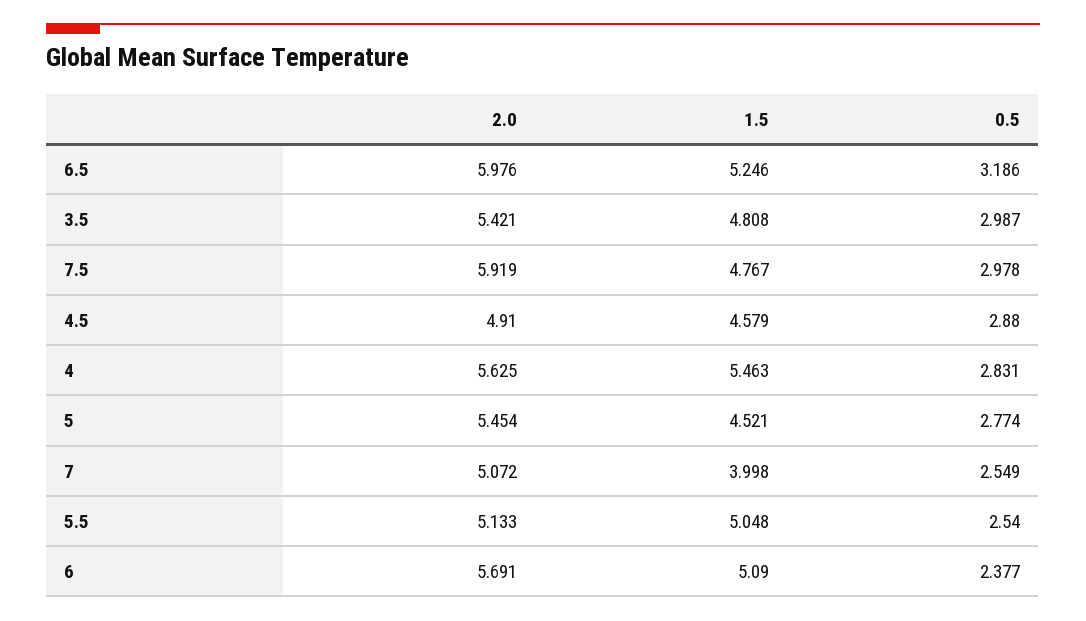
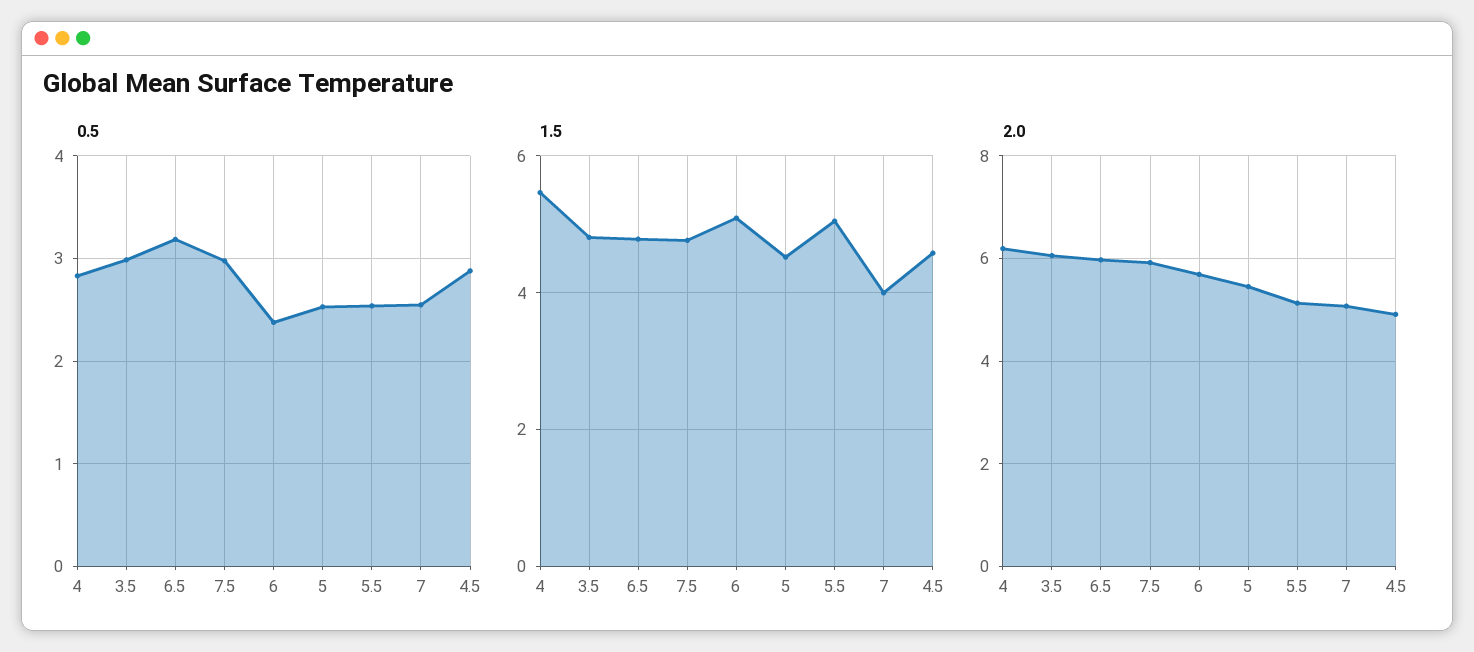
  {
    "2.0": {
      "6.5": 5.976,
-     "3.5": 5.421,
+     "3.5": 6,
      "7.5": 5.919,
      "4.5": 4.91,
-     "4": 5.625,
+     "4": 6.2,
      "5": 5.454,
      "7": 5.072,
      "5.5": 5.133,
      "6": 5.691
    },
    "1.5": {
-     "6.5": 5.246,
+     "6.5": 4.8,
      "3.5": 4.808,
      "7.5": 4.767,
      "4.5": 4.579,
      "4": 5.463,
      "5": 4.521,
      "7": 3.998,
      "5.5": 5.048,
      "6": 5.09
    },
    "0.5": {
      "6.5": 3.186,
      "3.5": 2.987,
      "7.5": 2.978,
      "4.5": 2.88,
      "4": 2.831,
-     "5": 2.774,
+     "5": 2.5,
      "7": 2.549,
      "5.5": 2.54,
      "6": 2.377
    }
  }

